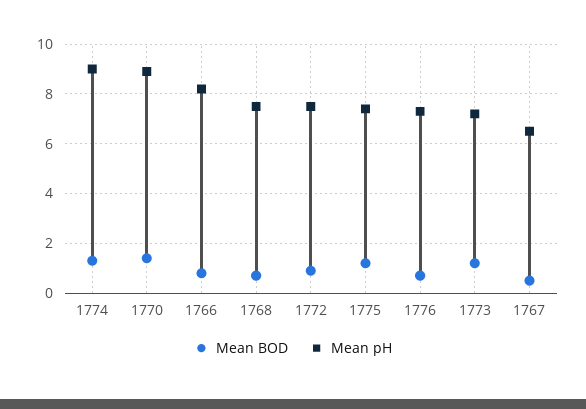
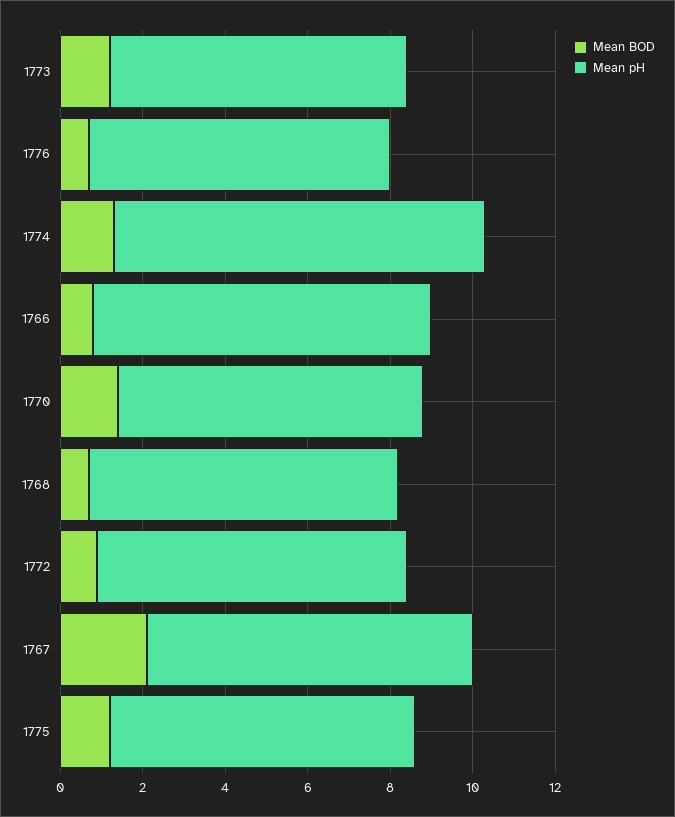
  {
    "Mean BOD": {
      "1774": 1.5,
      "1770": 1.5,
      "1766": 1,
      "1768": 0.5,
      "1772": 1,
      "1775": 1,
      "1776": 0.5,
      "1773": 1,
-     "1767": 0.5
+     "1767": 2
    },
    "Mean pH": {
      "1774": 9,
-     "1770": 9,
+     "1770": 7.5,
      "1766": 8,
      "1768": 7.5,
      "1772": 7.5,
      "1775": 7.5,
      "1776": 7.5,
      "1773": 7,
-     "1767": 6.5
+     "1767": 8
    }
  }

